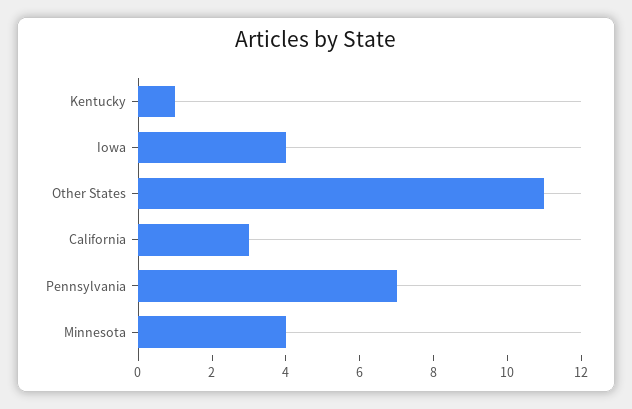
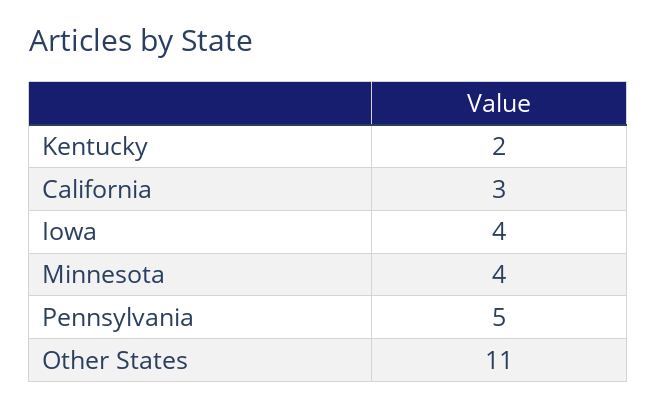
  {
-   "Kentucky": 1,
+   "Kentucky": 2,
    "Iowa": 4,
    "Other States": 11,
    "California": 3,
-   "Pennsylvania": 7,
+   "Pennsylvania": 5,
    "Minnesota": 4
  }

